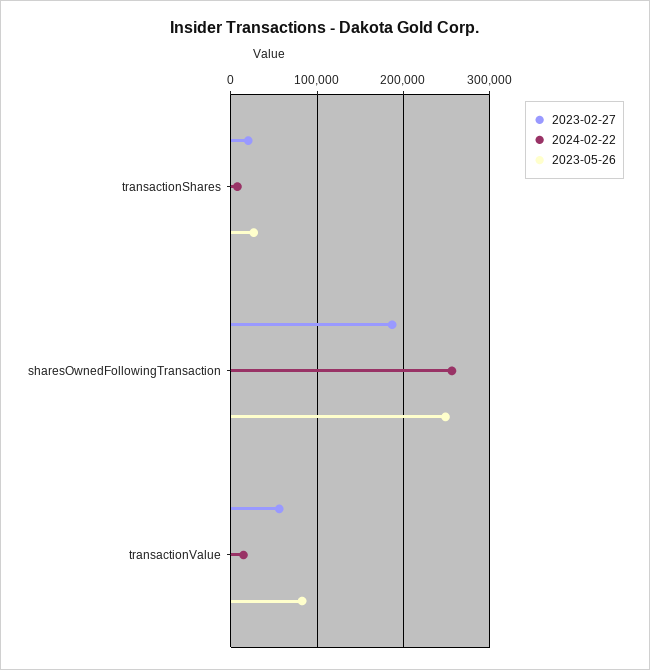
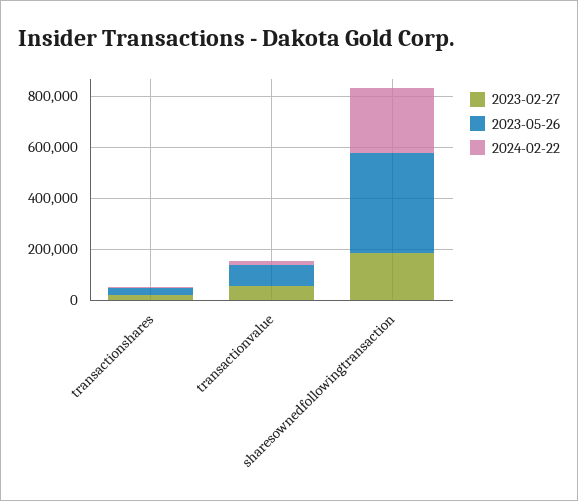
  {
    "2023-02-27": {
      "transactionShares": 20000,
      "sharesOwnedFollowingTransaction": 190000,
      "transactionValue": 60000
    },
    "2024-02-22": {
      "transactionShares": 10000,
      "sharesOwnedFollowingTransaction": 260000,
      "transactionValue": 10000
    },
    "2023-05-26": {
      "transactionShares": 30000,
-     "sharesOwnedFollowingTransaction": 250000,
+     "sharesOwnedFollowingTransaction": 400000,
      "transactionValue": 80000
    }
  }

